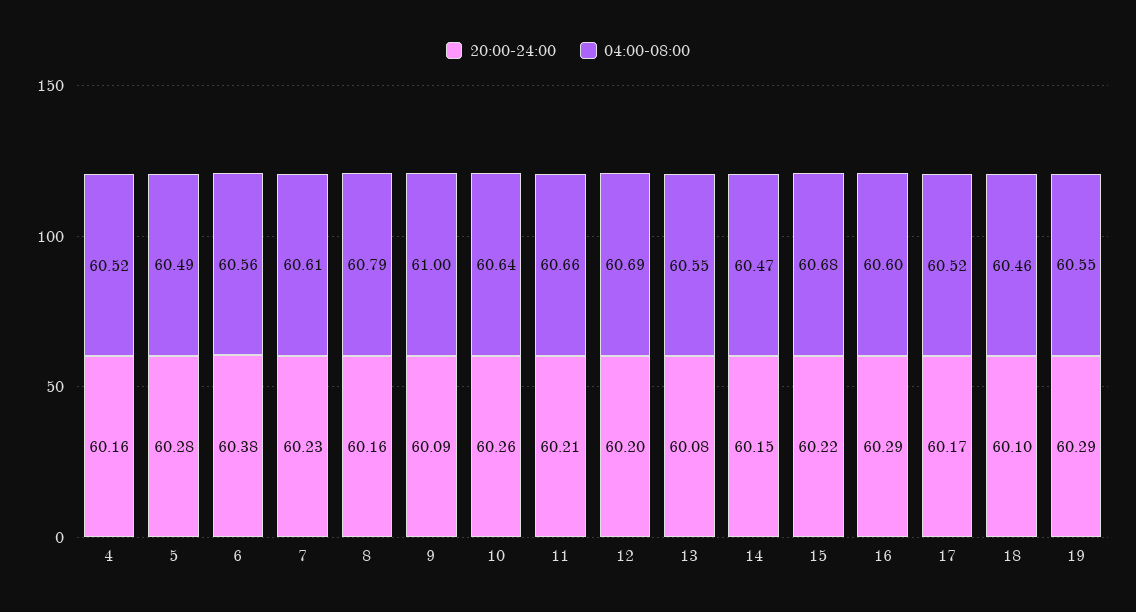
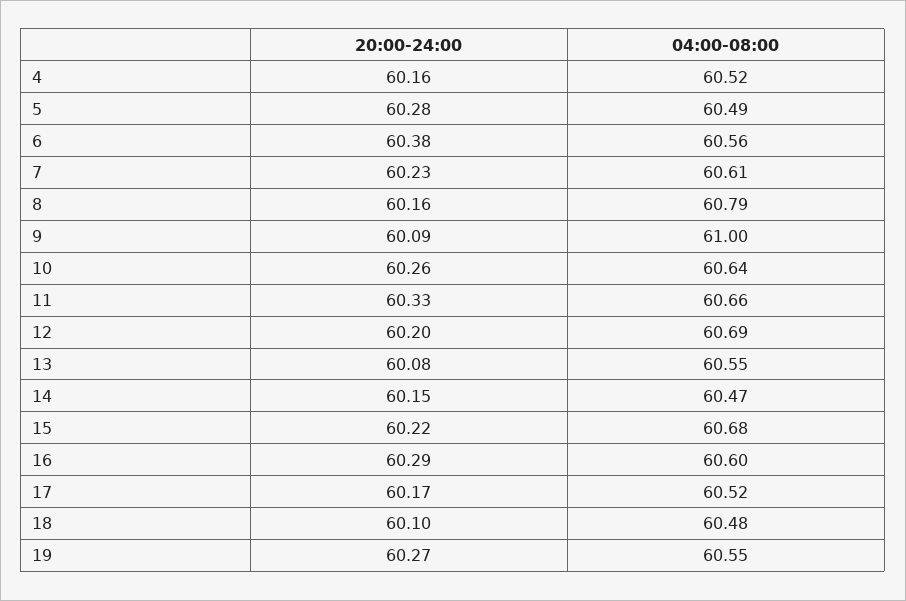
  {
    "20:00-24:00": {
      "4": 60.16,
      "5": 60.28,
      "6": 60.38,
      "7": 60.23,
      "8": 60.16,
      "9": 60.09,
      "10": 60.26,
-     "11": 60.21,
+     "11": 60.33,
      "12": 60.2,
      "13": 60.08,
      "14": 60.15,
      "15": 60.22,
      "16": 60.29,
      "17": 60.17,
      "18": 60.1,
-     "19": 60.29
+     "19": 60.27
    },
    "04:00-08:00": {
      "4": 60.52,
      "5": 60.49,
      "6": 60.56,
      "7": 60.61,
      "8": 60.79,
      "9": 61,
      "10": 60.64,
      "11": 60.66,
      "12": 60.69,
      "13": 60.55,
      "14": 60.47,
      "15": 60.68,
      "16": 60.6,
      "17": 60.52,
-     "18": 60.46,
+     "18": 60.48,
      "19": 60.55
    }
  }

